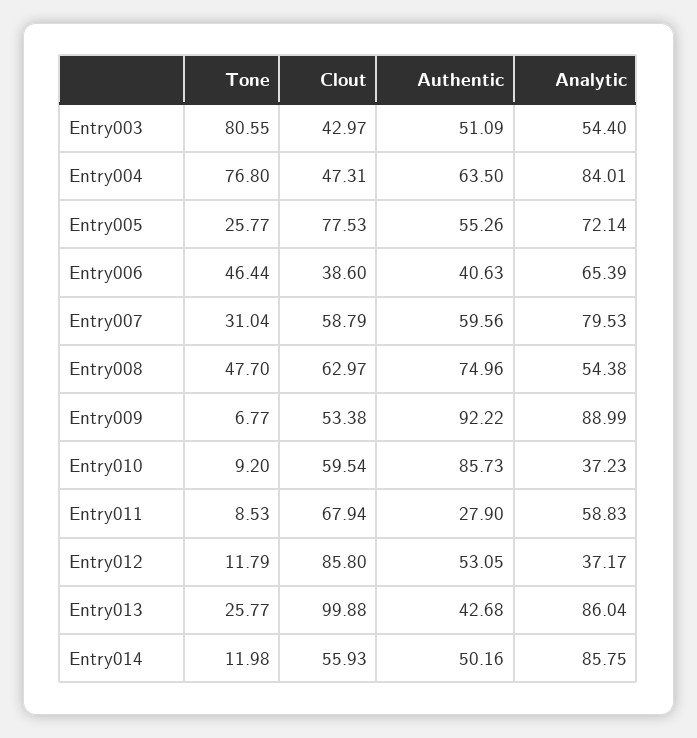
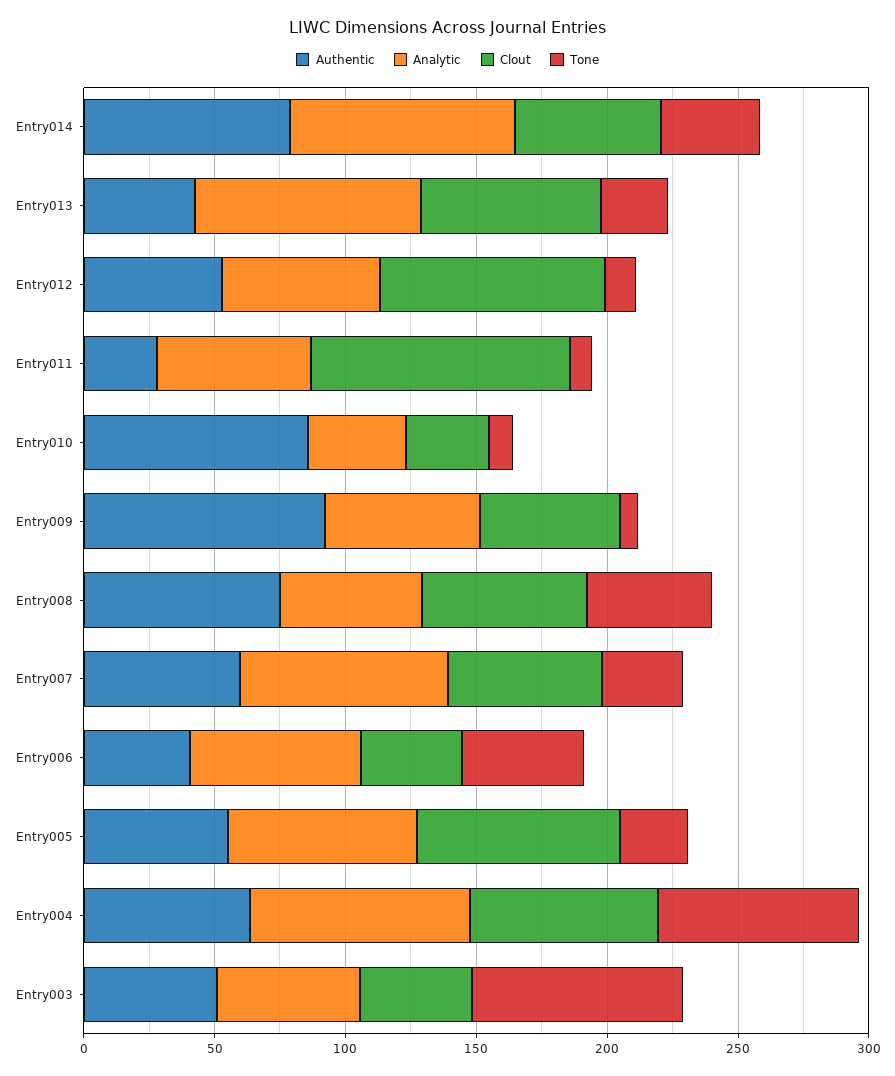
  {
    "Tone": {
      "Entry003": 80.55,
      "Entry004": 76.8,
      "Entry005": 25.77,
      "Entry006": 46.44,
      "Entry007": 31.04,
      "Entry008": 47.7,
      "Entry009": 6.77,
      "Entry010": 9.2,
      "Entry011": 8.53,
      "Entry012": 11.79,
      "Entry013": 25.77,
-     "Entry014": 11.98
+     "Entry014": 40
    },
    "Clout": {
      "Entry003": 42.97,
-     "Entry004": 47.31,
+     "Entry004": 70,
      "Entry005": 77.53,
      "Entry006": 38.6,
      "Entry007": 58.79,
      "Entry008": 62.97,
      "Entry009": 53.38,
-     "Entry010": 59.54,
+     "Entry010": 30,
-     "Entry011": 67.94,
+     "Entry011": 100,
      "Entry012": 85.8,
-     "Entry013": 99.88,
+     "Entry013": 70,
      "Entry014": 55.93
    },
    "Authentic": {
      "Entry003": 51.09,
      "Entry004": 63.5,
      "Entry005": 55.26,
      "Entry006": 40.63,
      "Entry007": 59.56,
      "Entry008": 74.96,
      "Entry009": 92.22,
      "Entry010": 85.73,
      "Entry011": 27.9,
      "Entry012": 53.05,
      "Entry013": 42.68,
-     "Entry014": 50.16
+     "Entry014": 80
    },
    "Analytic": {
      "Entry003": 54.4,
      "Entry004": 84.01,
      "Entry005": 72.14,
      "Entry006": 65.39,
      "Entry007": 79.53,
      "Entry008": 54.38,
-     "Entry009": 88.99,
+     "Entry009": 60,
      "Entry010": 37.23,
      "Entry011": 58.83,
-     "Entry012": 37.17,
+     "Entry012": 60,
      "Entry013": 86.04,
      "Entry014": 85.75
    }
  }

